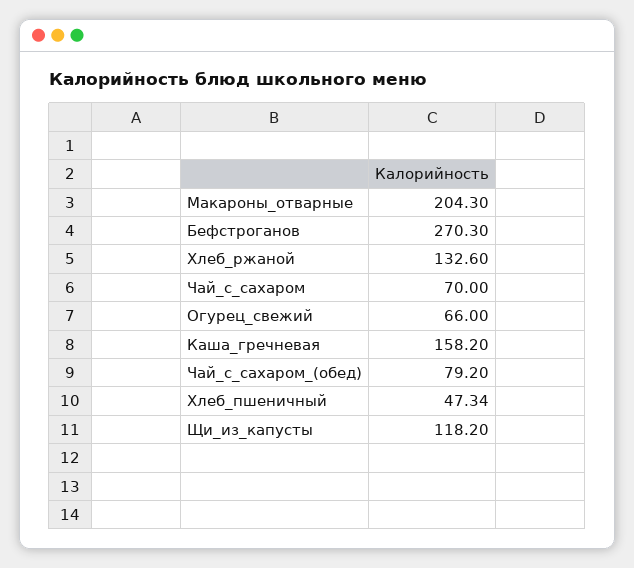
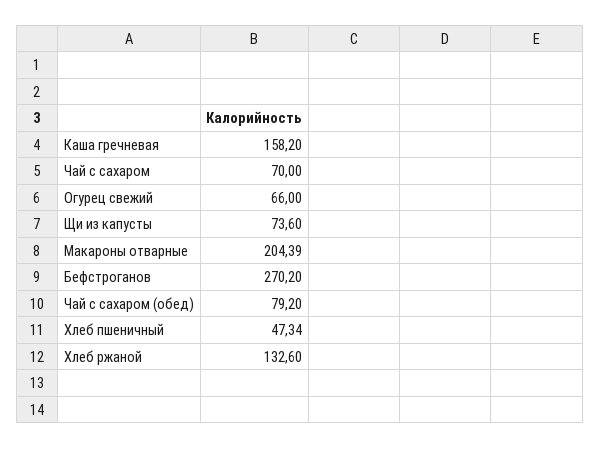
  {
-   "Макароны_отварные": 204.3,
+   "Макароны_отварные": 204.39,
-   "Бефстроганов": 270.3,
+   "Бефстроганов": 270.2,
    "Хлеб_ржаной": 132.6,
    "Чай_с_сахаром": 70,
    "Огурец_свежий": 66,
    "Каша_гречневая": 158.2,
    "Чай_с_сахаром_(обед)": 79.2,
    "Хлеб_пшеничный": 47.34,
-   "Щи_из_капусты": 118.2
+   "Щи_из_капусты": 73.6
  }

